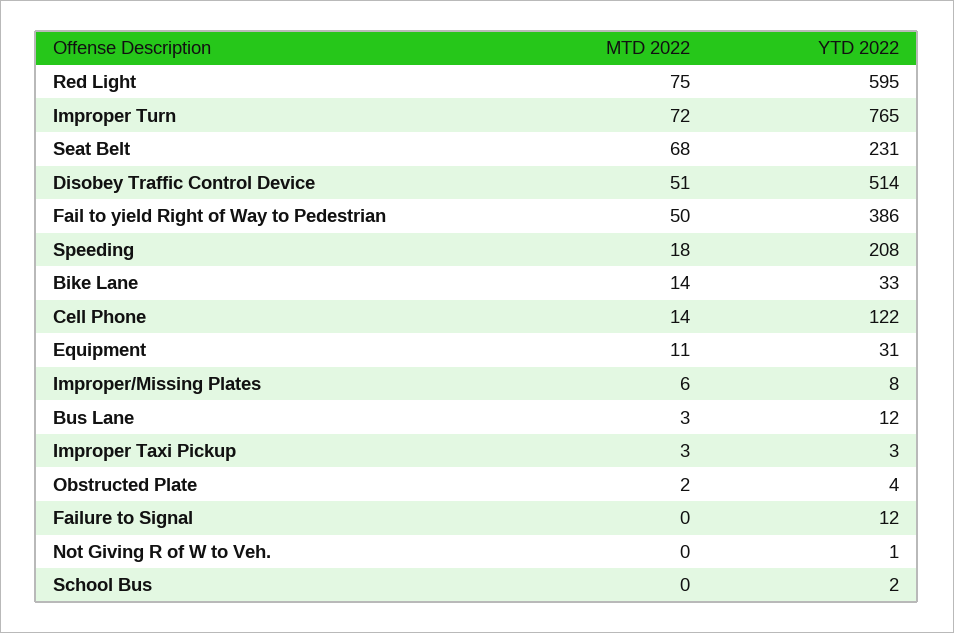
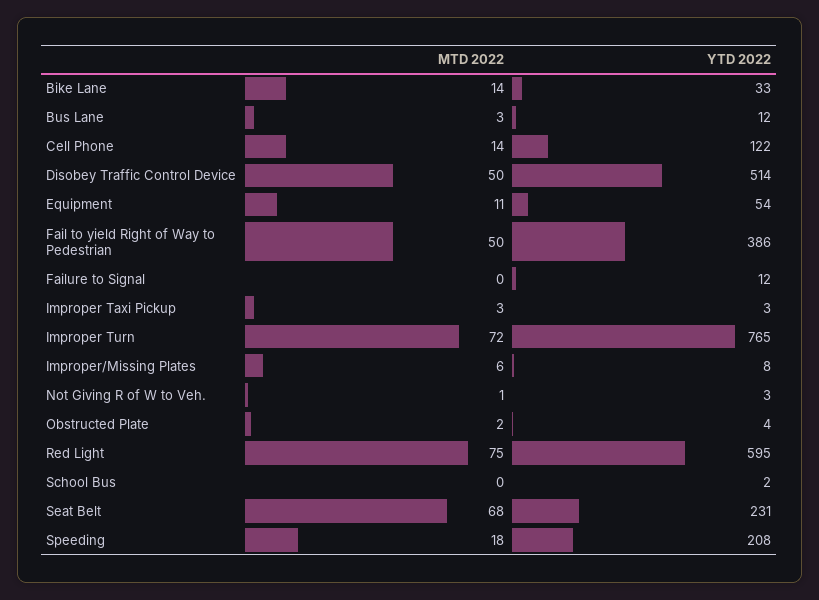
  {
    "MTD 2022": {
      "Red Light": 75,
      "Improper Turn": 72,
      "Seat Belt": 68,
-     "Disobey Traffic Control Device": 51,
+     "Disobey Traffic Control Device": 50,
      "Fail to yield Right of Way to Pedestrian": 50,
      "Speeding": 18,
      "Bike Lane": 14,
      "Cell Phone": 14,
      "Equipment": 11,
      "Improper/Missing Plates": 6,
      "Bus Lane": 3,
      "Improper Taxi Pickup": 3,
      "Obstructed Plate": 2,
      "Failure to Signal": 0,
-     "Not Giving R of W to Veh.": 0,
+     "Not Giving R of W to Veh.": 1,
      "School Bus": 0
    },
    "YTD 2022": {
      "Red Light": 595,
      "Improper Turn": 765,
      "Seat Belt": 231,
      "Disobey Traffic Control Device": 514,
      "Fail to yield Right of Way to Pedestrian": 386,
      "Speeding": 208,
      "Bike Lane": 33,
      "Cell Phone": 122,
-     "Equipment": 31,
+     "Equipment": 54,
      "Improper/Missing Plates": 8,
      "Bus Lane": 12,
      "Improper Taxi Pickup": 3,
      "Obstructed Plate": 4,
      "Failure to Signal": 12,
-     "Not Giving R of W to Veh.": 1,
+     "Not Giving R of W to Veh.": 3,
      "School Bus": 2
    }
  }

